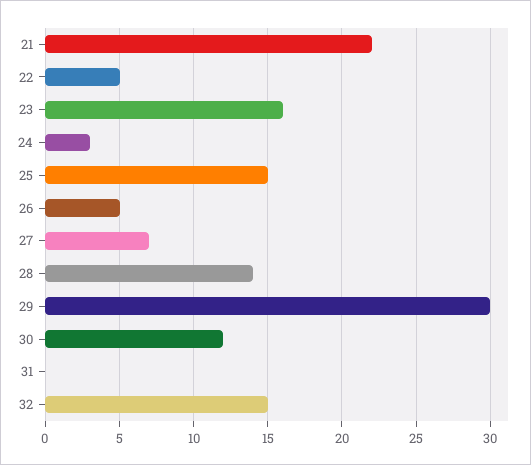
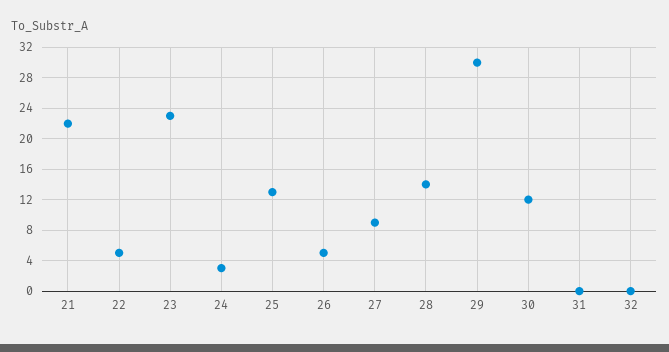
  {
    "21": 22,
    "22": 5,
-   "23": 16,
+   "23": 23,
    "24": 3,
-   "25": 15,
+   "25": 13,
    "26": 5,
-   "27": 7,
+   "27": 9,
    "28": 14,
    "29": 30,
    "30": 12,
    "31": 0,
-   "32": 15
+   "32": 0
  }

